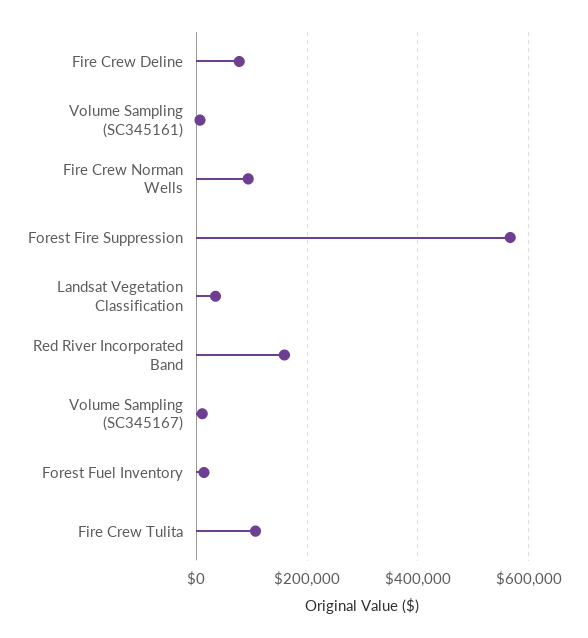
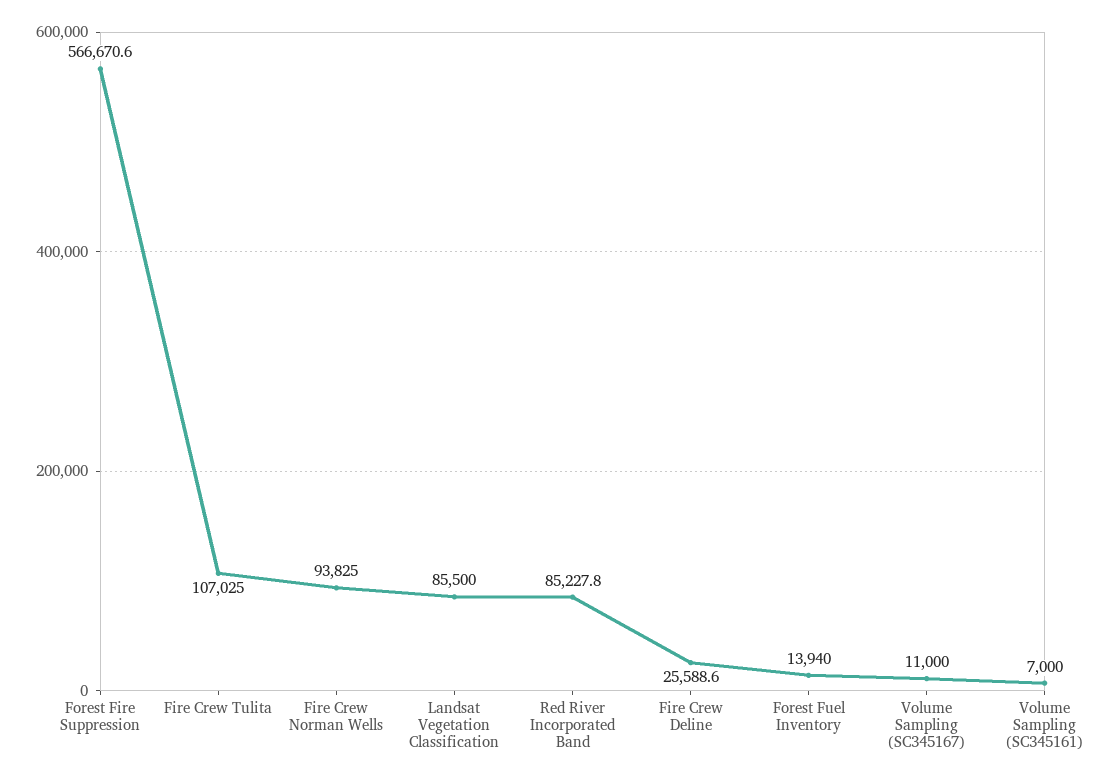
  {
-   "Fire Crew Deline": 80000,
+   "Fire Crew Deline": 25588.6,
    "Volume Sampling (SC345161)": 7000,
    "Fire Crew Norman Wells": 93825,
    "Forest Fire Suppression": 566670.6,
-   "Landsat Vegetation Classification": 40000,
+   "Landsat Vegetation Classification": 85500,
-   "Red River Incorporated Band": 160000,
+   "Red River Incorporated Band": 85227.8,
    "Volume Sampling (SC345167)": 11000,
    "Forest Fuel Inventory": 13940,
    "Fire Crew Tulita": 107025
  }

